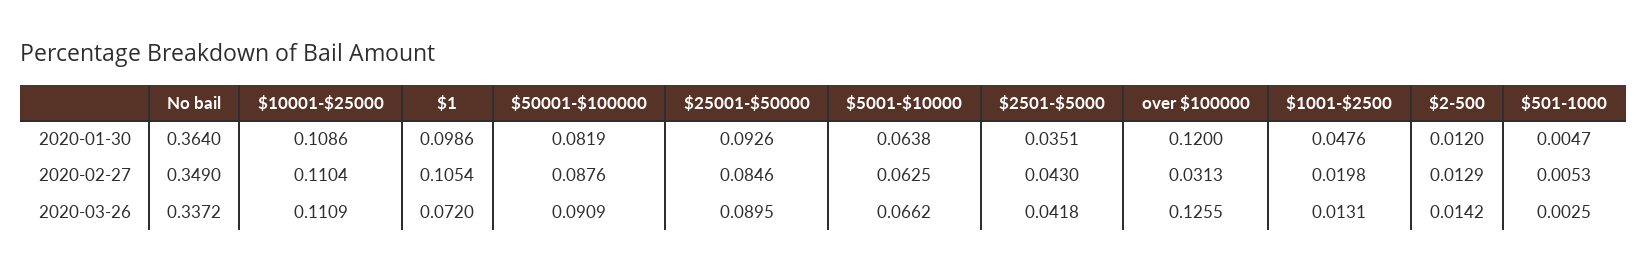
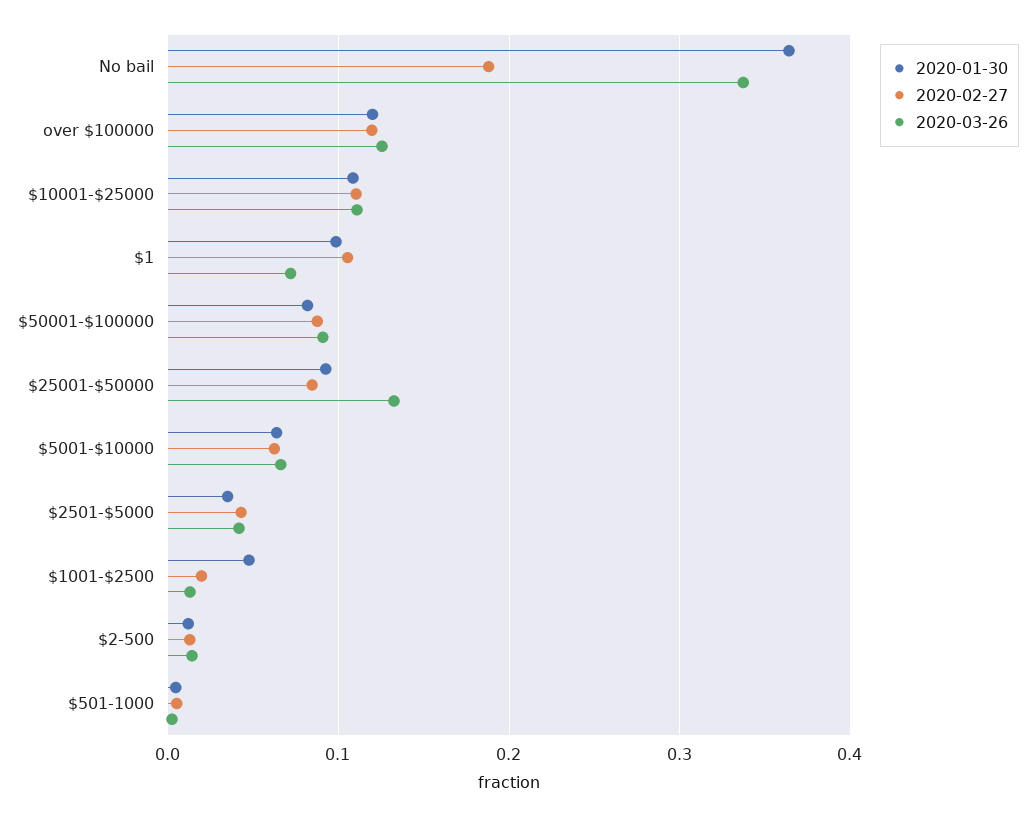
  {
    "2020-01-30": {
      "No bail": 0.364,
      "$10001-$25000": 0.1086,
      "$1": 0.0986,
      "$50001-$100000": 0.0819,
      "$25001-$50000": 0.0926,
      "$5001-$10000": 0.0638,
      "$2501-$5000": 0.0351,
      "over $100000": 0.12,
      "$1001-$2500": 0.0476,
      "$2-500": 0.012,
      "$501-1000": 0.0047
    },
    "2020-02-27": {
-     "No bail": 0.349,
+     "No bail": 0.19,
      "$10001-$25000": 0.1104,
      "$1": 0.1054,
      "$50001-$100000": 0.0876,
      "$25001-$50000": 0.0846,
      "$5001-$10000": 0.0625,
      "$2501-$5000": 0.043,
-     "over $100000": 0.0313,
+     "over $100000": 0.12,
      "$1001-$2500": 0.0198,
      "$2-500": 0.0129,
      "$501-1000": 0.0053
    },
    "2020-03-26": {
      "No bail": 0.3372,
      "$10001-$25000": 0.1109,
      "$1": 0.072,
      "$50001-$100000": 0.0909,
-     "$25001-$50000": 0.0895,
+     "$25001-$50000": 0.13,
      "$5001-$10000": 0.0662,
      "$2501-$5000": 0.0418,
      "over $100000": 0.1255,
      "$1001-$2500": 0.0131,
      "$2-500": 0.0142,
      "$501-1000": 0.0025
    }
  }

